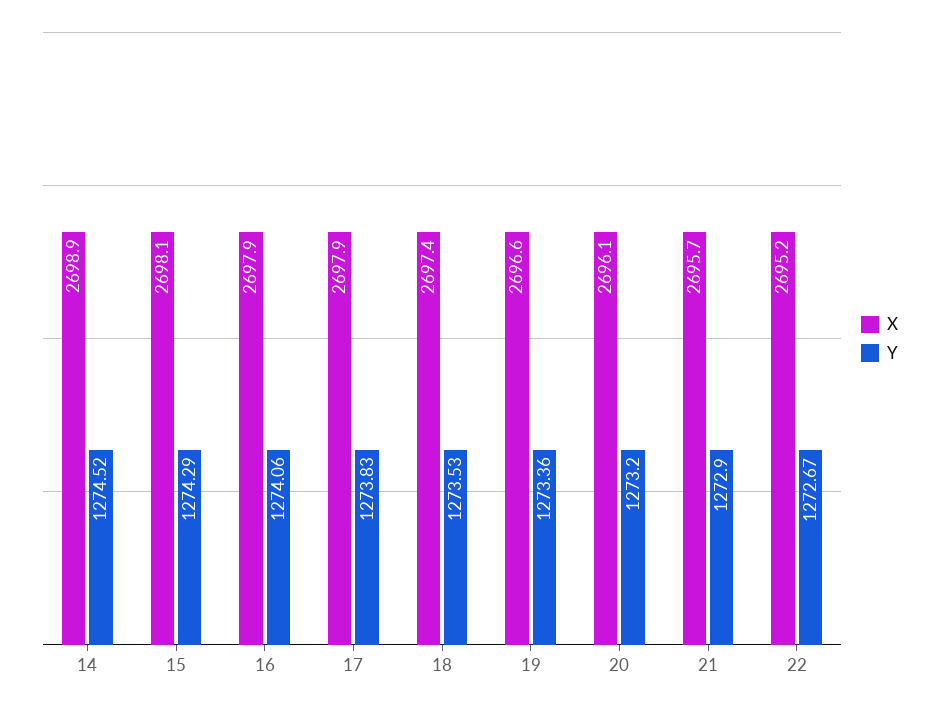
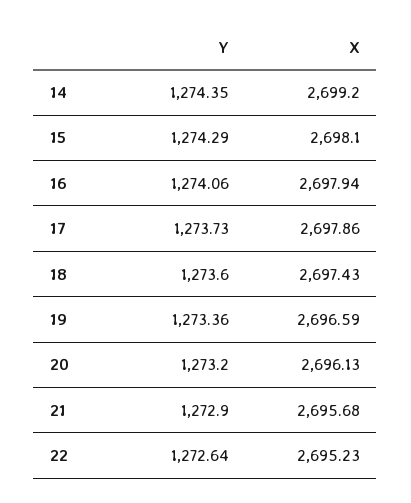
  {
    "X": {
-     "14": 2698.9,
+     "14": 2699.2,
      "15": 2698.1,
      "16": 2697.94,
      "17": 2697.86,
      "18": 2697.43,
      "19": 2696.59,
      "20": 2696.13,
      "21": 2695.68,
      "22": 2695.23
    },
    "Y": {
-     "14": 1274.52,
+     "14": 1274.35,
      "15": 1274.29,
      "16": 1274.06,
-     "17": 1273.83,
+     "17": 1273.73,
-     "18": 1273.53,
+     "18": 1273.6,
      "19": 1273.36,
      "20": 1273.2,
      "21": 1272.9,
-     "22": 1272.67
+     "22": 1272.64
    }
  }

